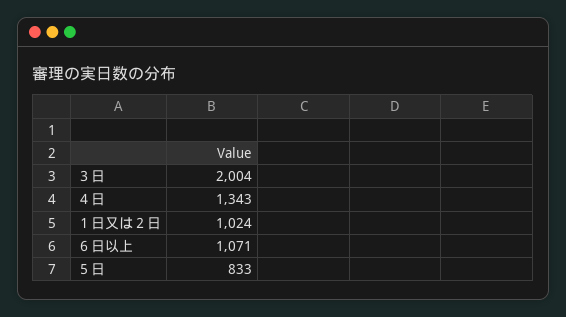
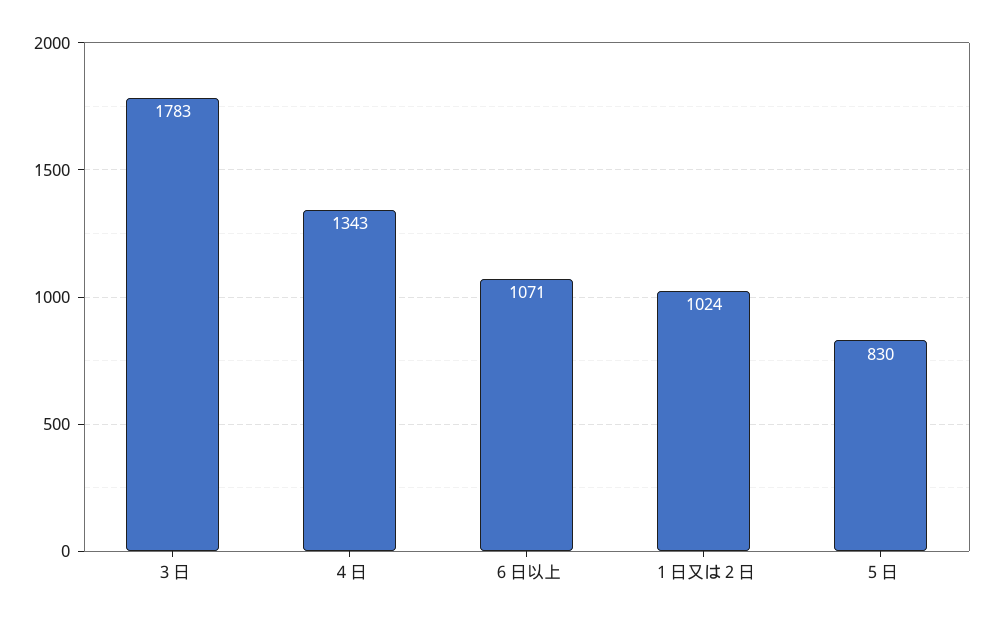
  {
-   "３日": 2004,
+   "３日": 1783,
    "４日": 1343,
    "１日又は２日": 1024,
    "６日以上": 1071,
-   "５日": 833
+   "５日": 830
  }

